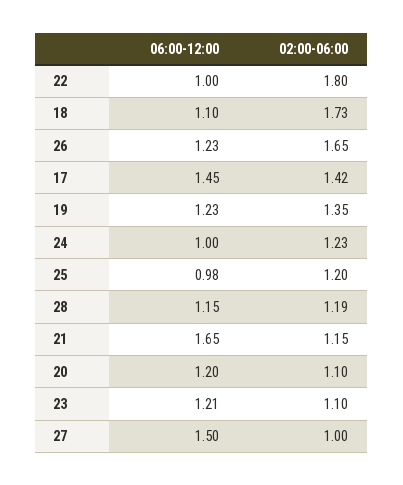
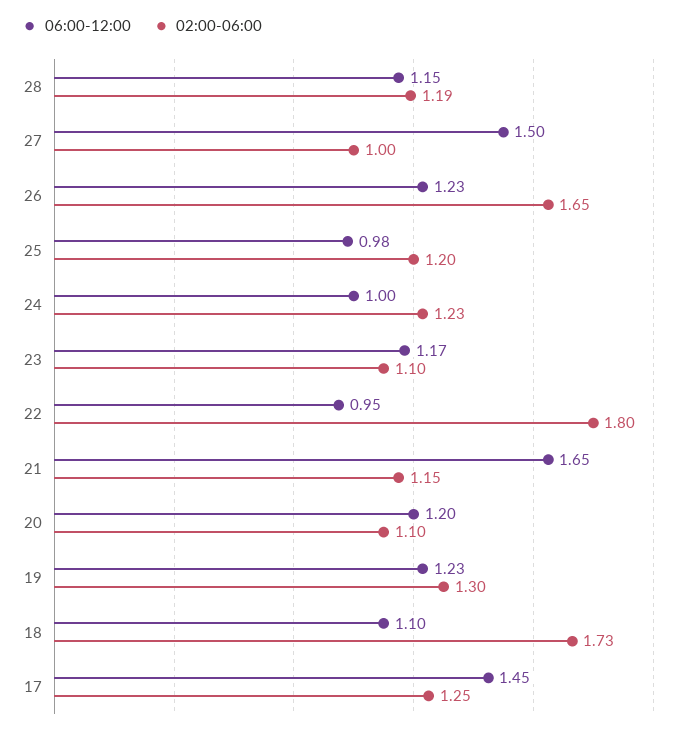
  {
    "06:00-12:00": {
-     "22": 1,
+     "22": 0.95,
      "18": 1.1,
      "26": 1.23,
      "17": 1.45,
      "19": 1.23,
      "24": 1,
      "25": 0.98,
      "28": 1.15,
      "21": 1.65,
      "20": 1.2,
-     "23": 1.21,
+     "23": 1.17,
      "27": 1.5
    },
    "02:00-06:00": {
      "22": 1.8,
      "18": 1.73,
      "26": 1.65,
-     "17": 1.42,
+     "17": 1.25,
-     "19": 1.35,
+     "19": 1.3,
      "24": 1.23,
      "25": 1.2,
      "28": 1.19,
      "21": 1.15,
      "20": 1.1,
      "23": 1.1,
      "27": 1
    }
  }

